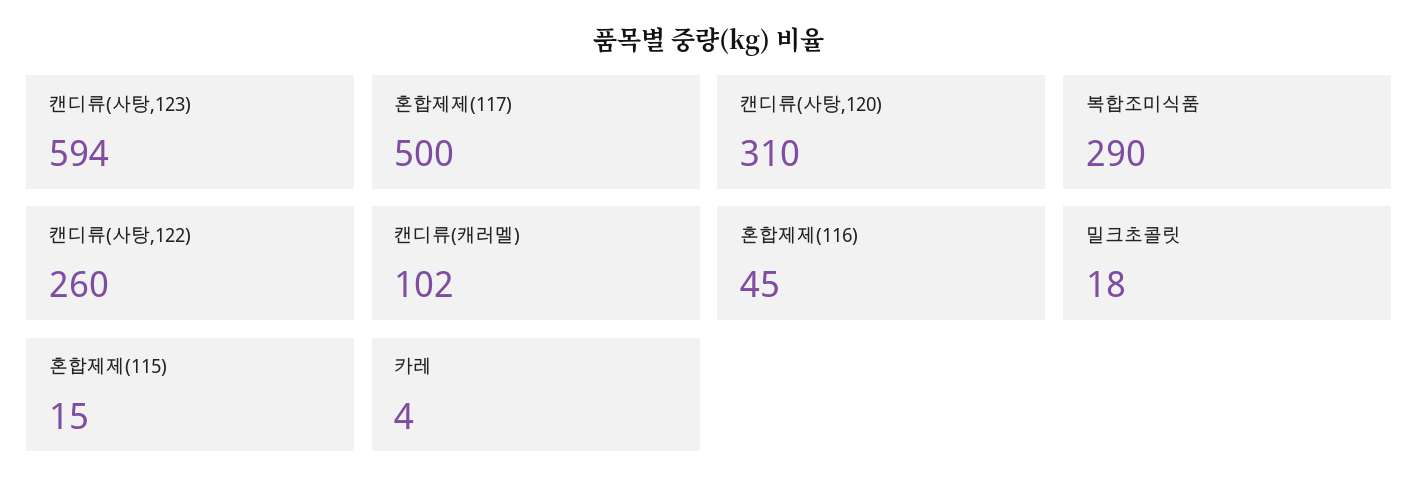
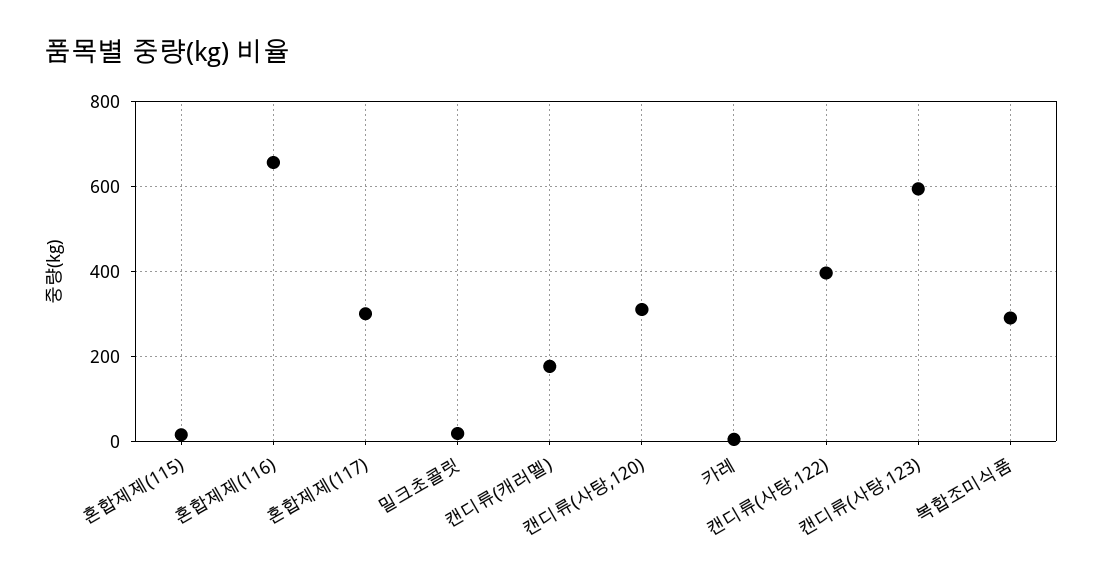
  {
    "캔디류(사탕,123)": 594,
-   "혼합제제(117)": 500,
+   "혼합제제(117)": 300,
    "캔디류(사탕,120)": 310,
    "복합조미식품": 290,
-   "캔디류(사탕,122)": 260,
+   "캔디류(사탕,122)": 400,
-   "캔디류(캐러멜)": 102,
+   "캔디류(캐러멜)": 180,
-   "혼합제제(116)": 45,
+   "혼합제제(116)": 660,
    "밀크초콜릿": 18,
    "혼합제제(115)": 15,
    "카레": 4
  }

